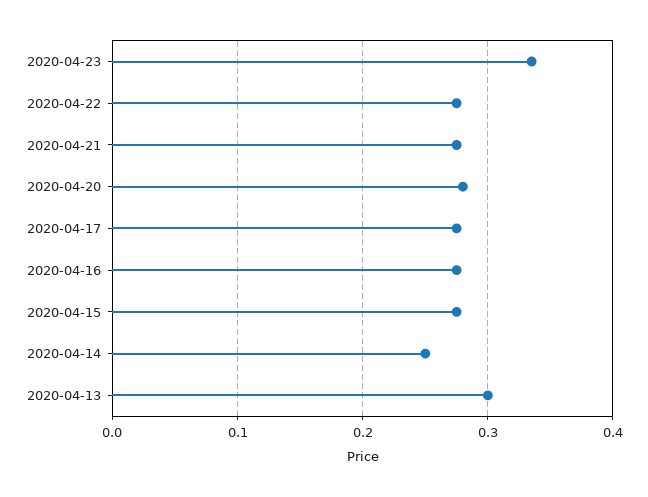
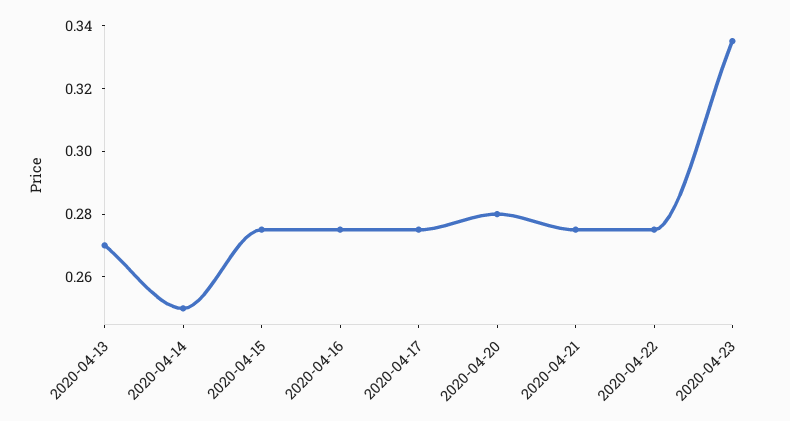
  {
    "2020-04-23": 0.335,
    "2020-04-22": 0.275,
    "2020-04-21": 0.275,
    "2020-04-20": 0.28,
    "2020-04-17": 0.275,
    "2020-04-16": 0.275,
    "2020-04-15": 0.275,
    "2020-04-14": 0.25,
-   "2020-04-13": 0.3
+   "2020-04-13": 0.27
  }

